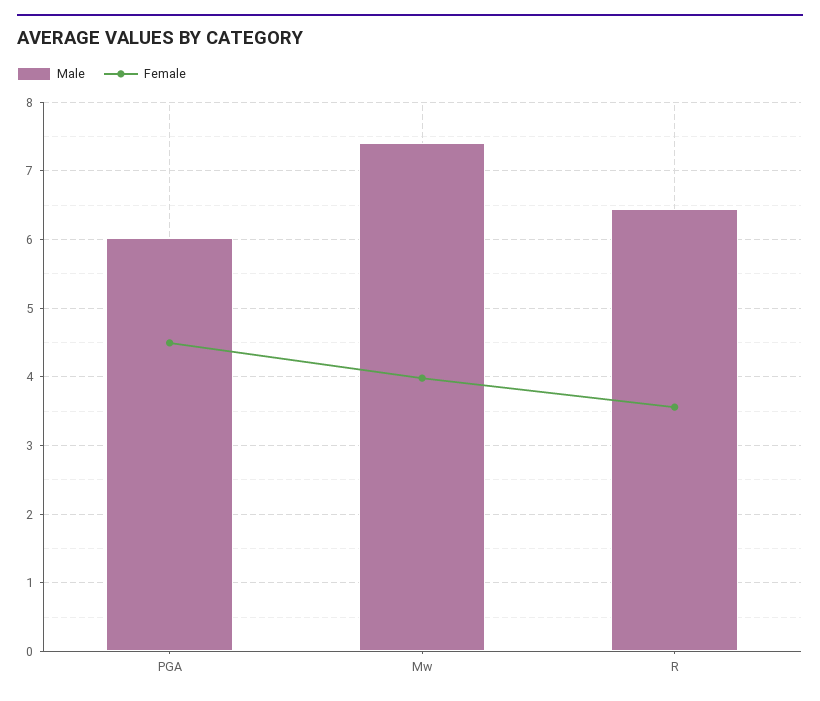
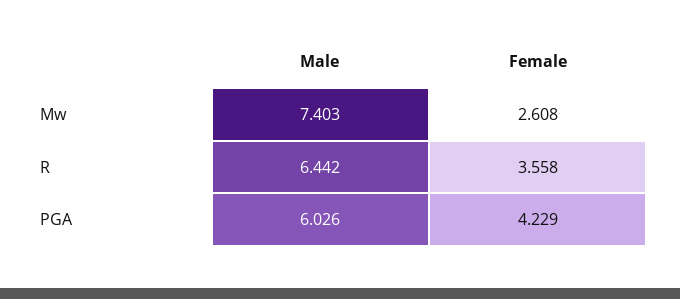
  {
    "Male": {
      "PGA": 6.026,
      "Mw": 7.403,
      "R": 6.442
    },
    "Female": {
-     "PGA": 4.5,
+     "PGA": 4.229,
-     "Mw": 4,
+     "Mw": 2.608,
      "R": 3.558
    }
  }

